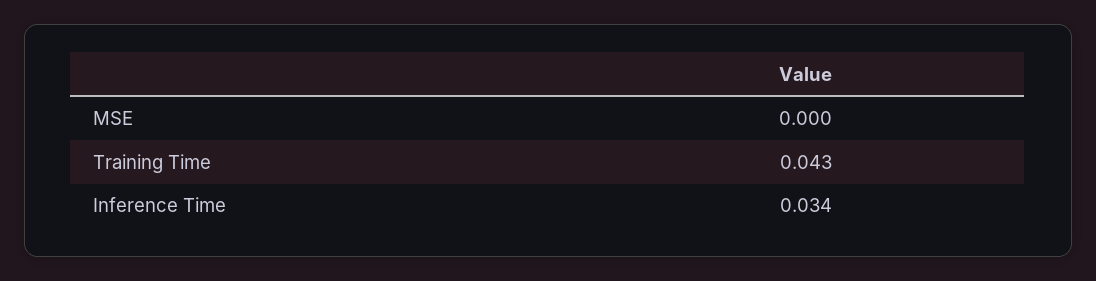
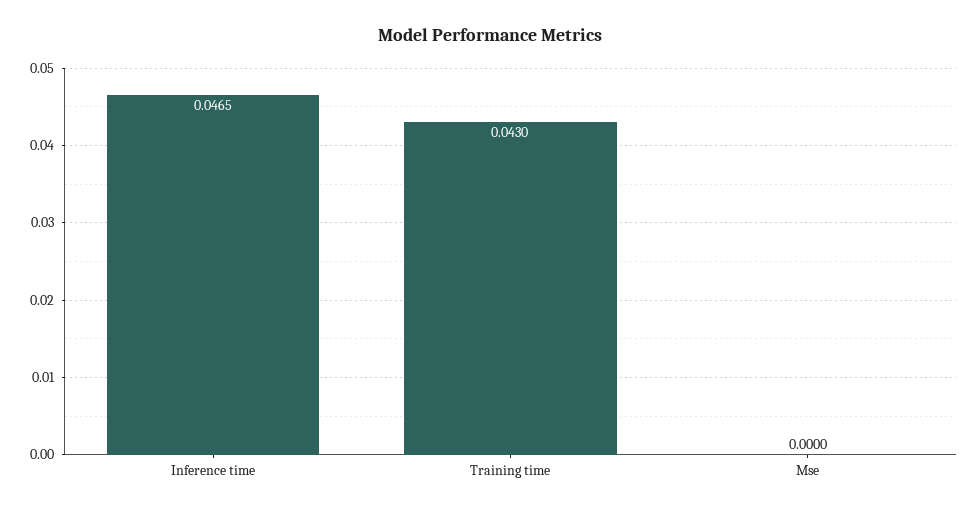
  {
    "MSE": 0,
    "Training Time": 0.043,
-   "Inference Time": 0.034
+   "Inference Time": 0.0465
  }

